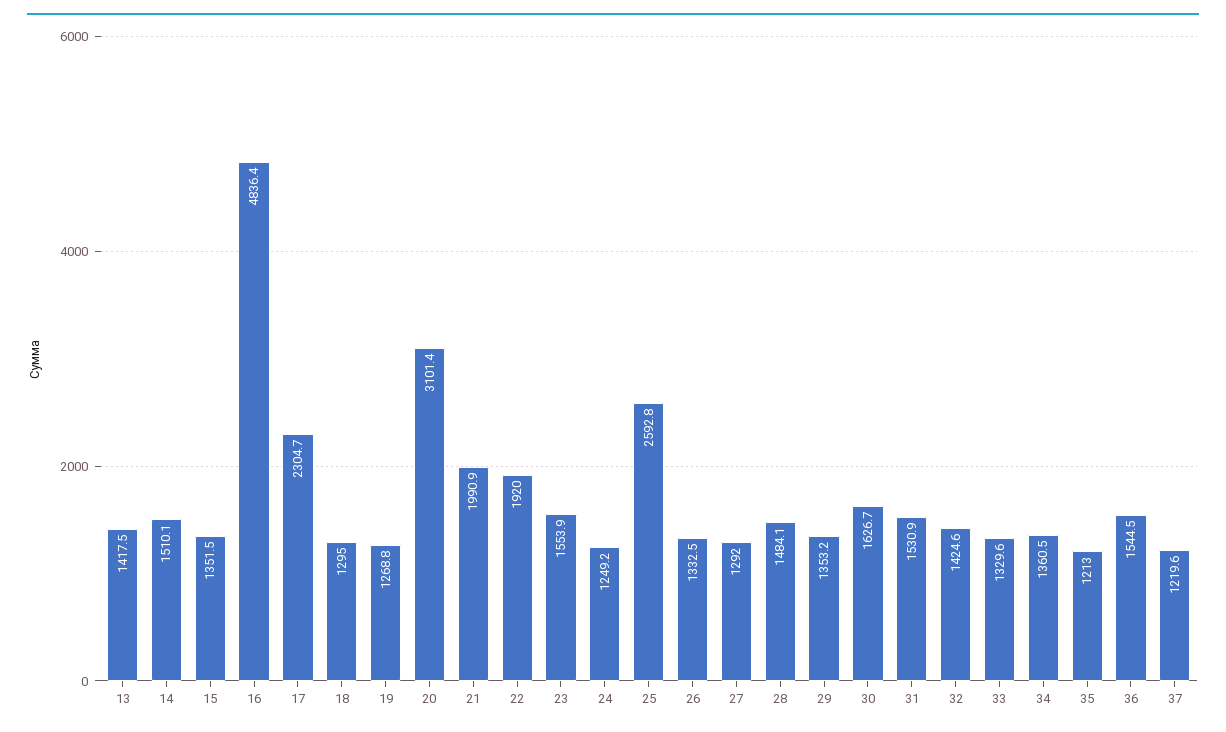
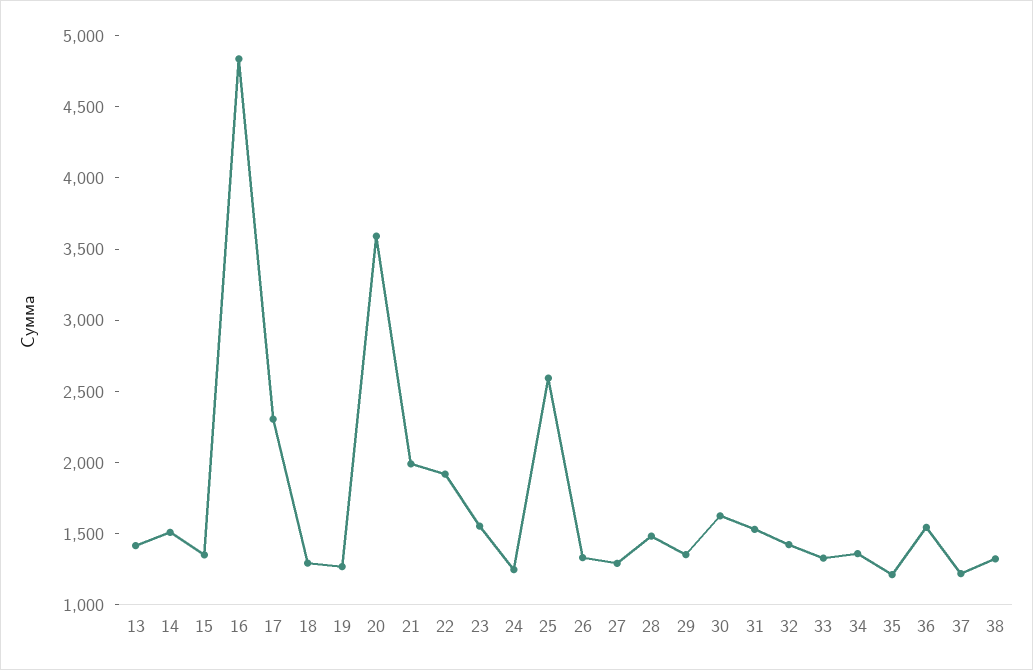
  {
    "13": 1417.5,
    "14": 1510.1,
    "15": 1351.5,
    "16": 4836.4,
    "17": 2304.7,
    "18": 1295,
    "19": 1268.8,
-   "20": 3101.4,
+   "20": 3600,
    "21": 1990.9,
    "22": 1920,
    "23": 1553.9,
    "24": 1249.2,
    "25": 2592.8,
    "26": 1332.5,
    "27": 1292,
    "28": 1484.1,
    "29": 1353.2,
    "30": 1626.7,
    "31": 1530.9,
    "32": 1424.6,
    "33": 1329.6,
    "34": 1360.5,
    "35": 1213,
    "36": 1544.5,
-   "37": 1219.6
+   "37": 1219.6,
+   "38": 1300
  }

